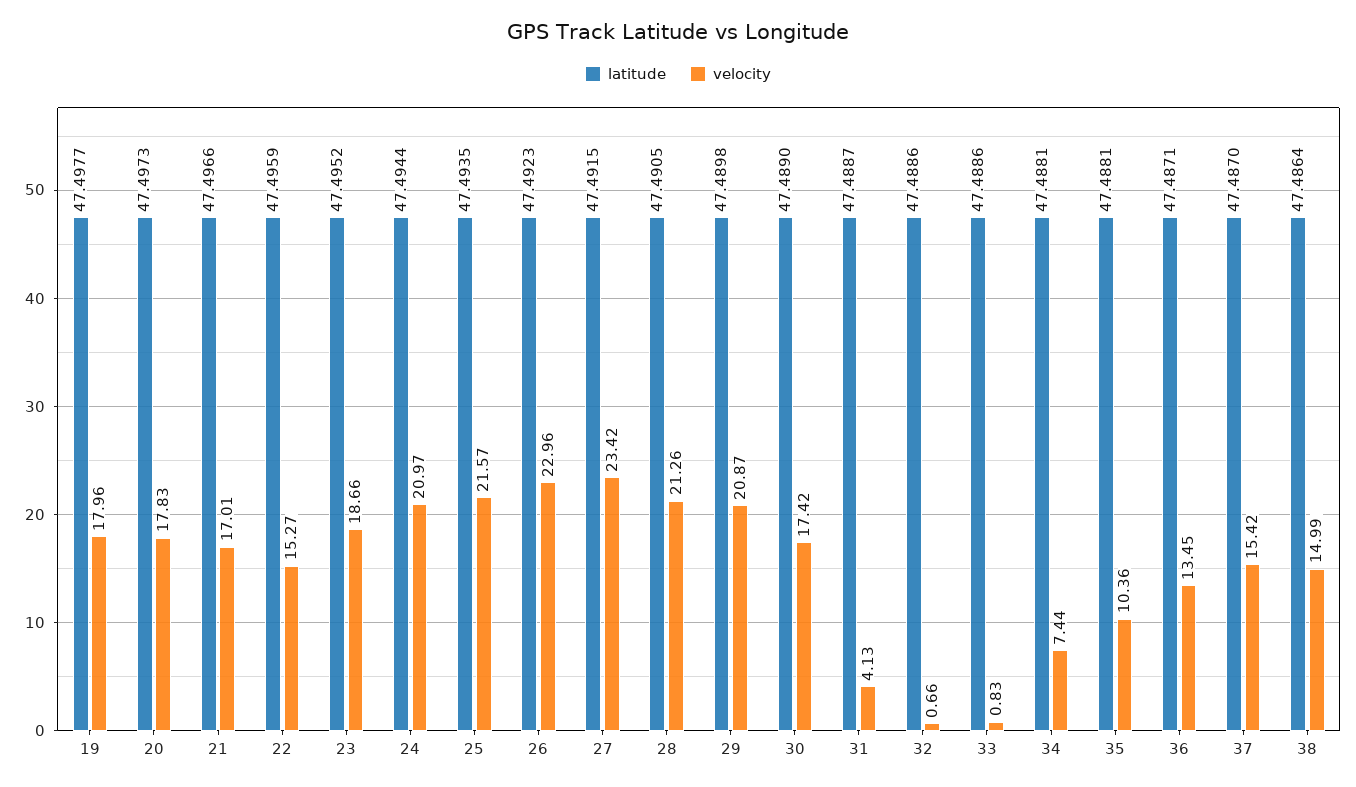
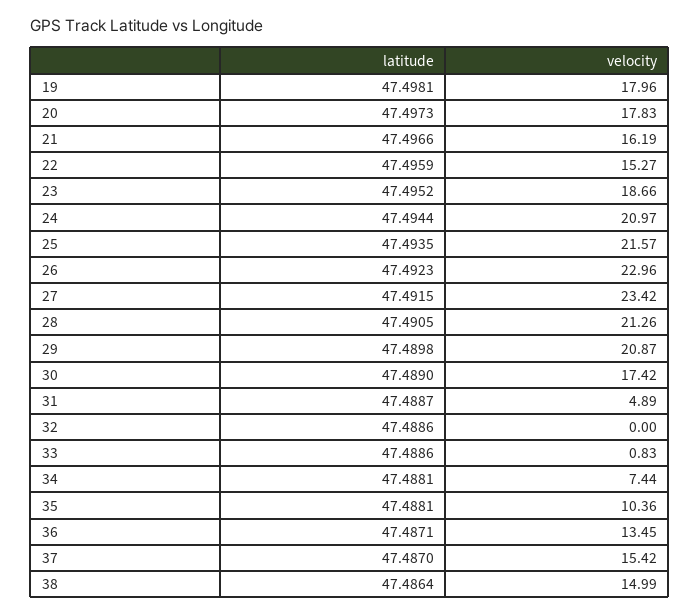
  {
    "latitude": {
-     "19": 47.4977,
+     "19": 47.4981,
      "20": 47.4973,
      "21": 47.4966,
      "22": 47.4959,
      "23": 47.4952,
      "24": 47.4944,
      "25": 47.4935,
      "26": 47.4923,
      "27": 47.4915,
      "28": 47.4905,
      "29": 47.4898,
      "30": 47.489,
      "31": 47.4887,
      "32": 47.4886,
      "33": 47.4886,
      "34": 47.4881,
      "35": 47.4881,
      "36": 47.4871,
      "37": 47.487,
      "38": 47.4864
    },
    "velocity": {
      "19": 17.96,
      "20": 17.83,
-     "21": 17.01,
+     "21": 16.19,
      "22": 15.27,
      "23": 18.66,
      "24": 20.97,
      "25": 21.57,
      "26": 22.96,
      "27": 23.42,
      "28": 21.26,
      "29": 20.87,
      "30": 17.42,
-     "31": 4.13,
+     "31": 4.89,
-     "32": 0.66,
+     "32": 0,
      "33": 0.83,
      "34": 7.44,
      "35": 10.36,
      "36": 13.45,
      "37": 15.42,
      "38": 14.99
    }
  }

